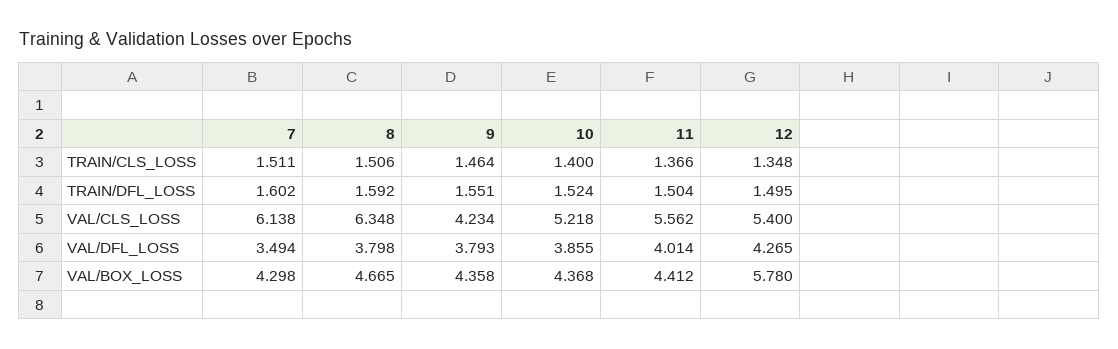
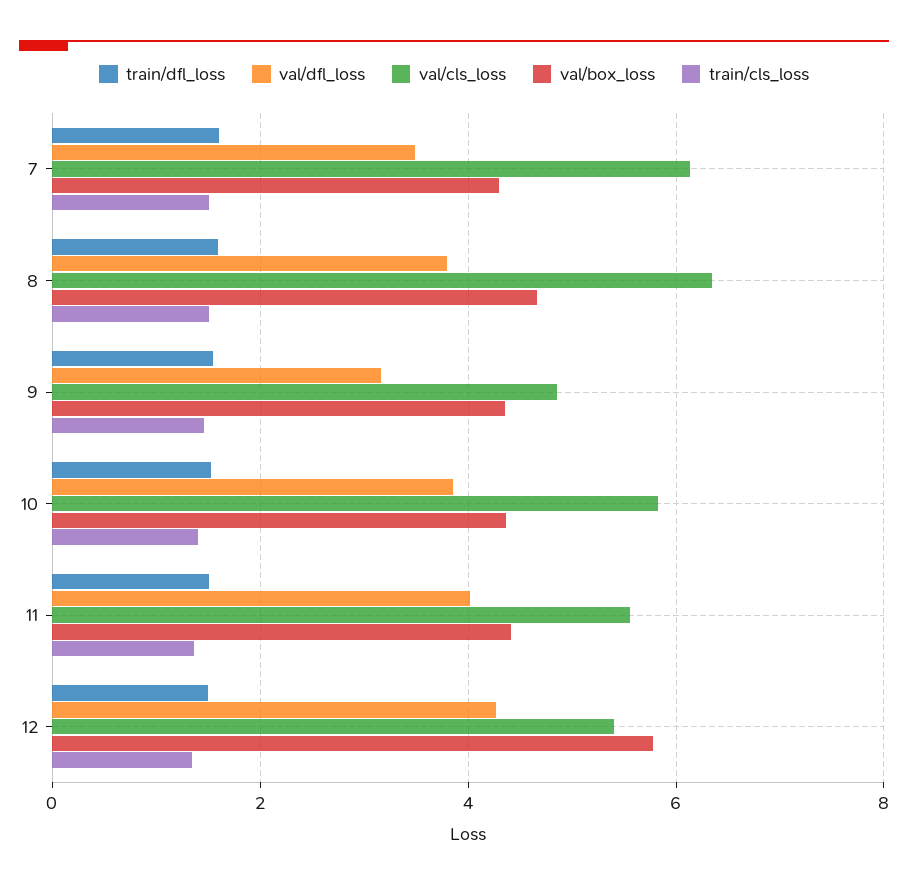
  {
    "TRAIN/CLS_LOSS": {
      "7": 1.511,
      "8": 1.506,
      "9": 1.464,
      "10": 1.4,
      "11": 1.366,
      "12": 1.348
    },
    "TRAIN/DFL_LOSS": {
      "7": 1.602,
      "8": 1.592,
      "9": 1.551,
      "10": 1.524,
      "11": 1.504,
      "12": 1.495
    },
    "VAL/CLS_LOSS": {
      "7": 6.138,
      "8": 6.348,
-     "9": 4.234,
+     "9": 4.8,
-     "10": 5.218,
+     "10": 5.8,
      "11": 5.562,
      "12": 5.4
    },
    "VAL/DFL_LOSS": {
      "7": 3.494,
      "8": 3.798,
-     "9": 3.793,
+     "9": 3.2,
      "10": 3.855,
      "11": 4.014,
      "12": 4.265
    },
    "VAL/BOX_LOSS": {
      "7": 4.298,
      "8": 4.665,
      "9": 4.358,
      "10": 4.368,
      "11": 4.412,
      "12": 5.78
    }
  }

